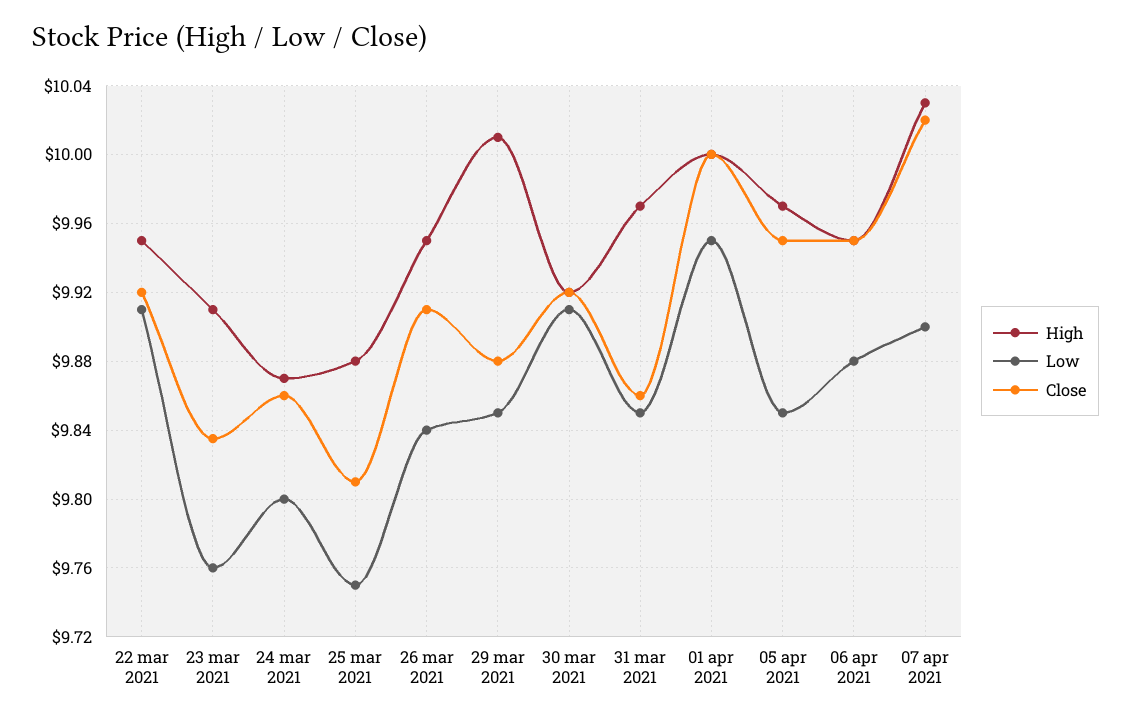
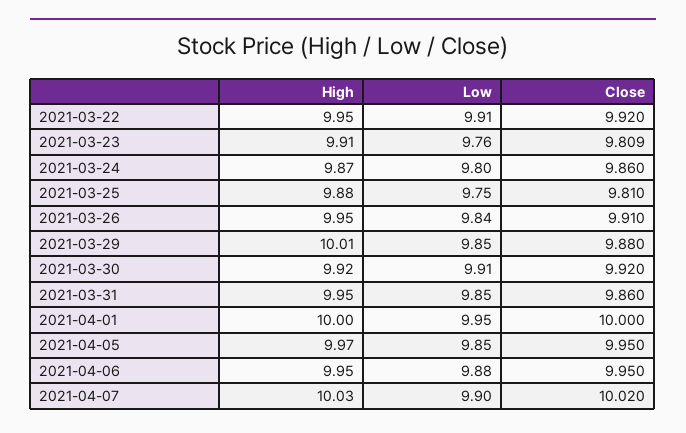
  {
    "High": {
      "22 mar 2021": 9.95,
      "23 mar 2021": 9.91,
      "24 mar 2021": 9.87,
      "25 mar 2021": 9.88,
      "26 mar 2021": 9.95,
      "29 mar 2021": 10.01,
      "30 mar 2021": 9.92,
-     "31 mar 2021": 9.97,
+     "31 mar 2021": 9.95,
      "01 apr 2021": 10,
      "05 apr 2021": 9.97,
      "06 apr 2021": 9.95,
      "07 apr 2021": 10.03
    },
    "Low": {
      "22 mar 2021": 9.91,
      "23 mar 2021": 9.76,
      "24 mar 2021": 9.8,
      "25 mar 2021": 9.75,
      "26 mar 2021": 9.84,
      "29 mar 2021": 9.85,
      "30 mar 2021": 9.91,
      "31 mar 2021": 9.85,
      "01 apr 2021": 9.95,
      "05 apr 2021": 9.85,
      "06 apr 2021": 9.88,
      "07 apr 2021": 9.9
    },
    "Close": {
      "22 mar 2021": 9.92,
-     "23 mar 2021": 9.835,
+     "23 mar 2021": 9.809,
      "24 mar 2021": 9.86,
      "25 mar 2021": 9.81,
      "26 mar 2021": 9.91,
      "29 mar 2021": 9.88,
      "30 mar 2021": 9.92,
      "31 mar 2021": 9.86,
      "01 apr 2021": 10,
      "05 apr 2021": 9.95,
      "06 apr 2021": 9.95,
      "07 apr 2021": 10.02
    }
  }

